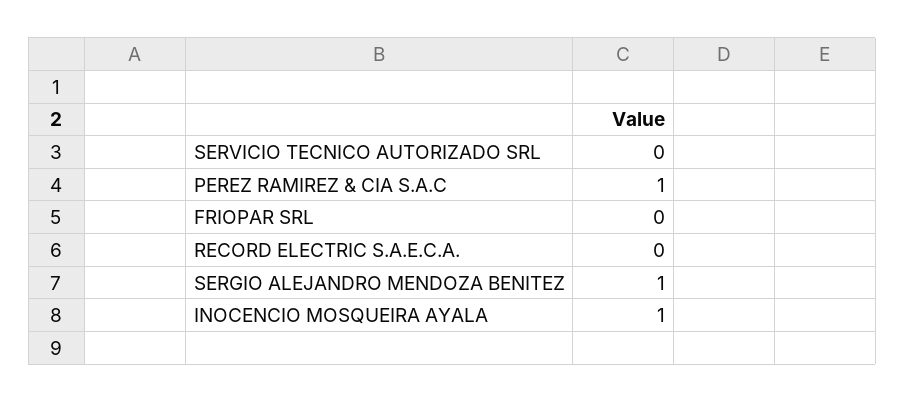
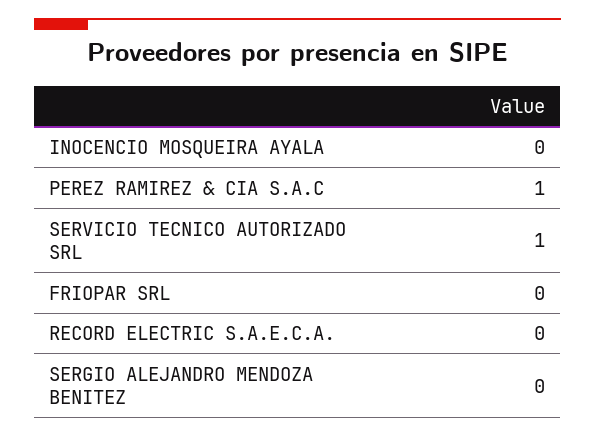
  {
-   "SERVICIO TECNICO AUTORIZADO SRL": 0,
+   "SERVICIO TECNICO AUTORIZADO SRL": 1,
    "PEREZ RAMIREZ & CIA S.A.C": 1,
    "FRIOPAR SRL": 0,
    "RECORD ELECTRIC S.A.E.C.A.": 0,
-   "SERGIO ALEJANDRO MENDOZA BENITEZ": 1,
+   "SERGIO ALEJANDRO MENDOZA BENITEZ": 0,
-   "INOCENCIO MOSQUEIRA AYALA": 1
+   "INOCENCIO MOSQUEIRA AYALA": 0
  }

